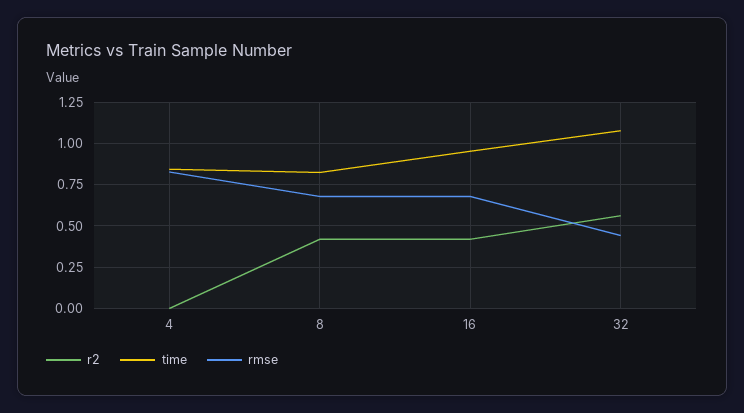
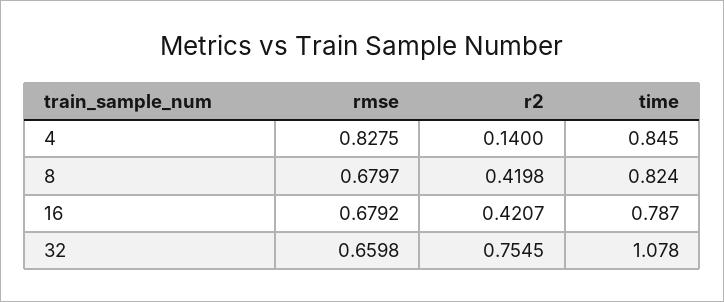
  {
    "r2": {
-     "4": 0,
+     "4": 0.14,
      "8": 0.4198,
      "16": 0.4207,
-     "32": 0.55
+     "32": 0.7545
    },
    "time": {
      "4": 0.845,
      "8": 0.824,
-     "16": 0.95,
+     "16": 0.787,
      "32": 1.078
    },
    "rmse": {
      "4": 0.8275,
      "8": 0.6797,
      "16": 0.6792,
-     "32": 0.45
+     "32": 0.6598
    }
  }

